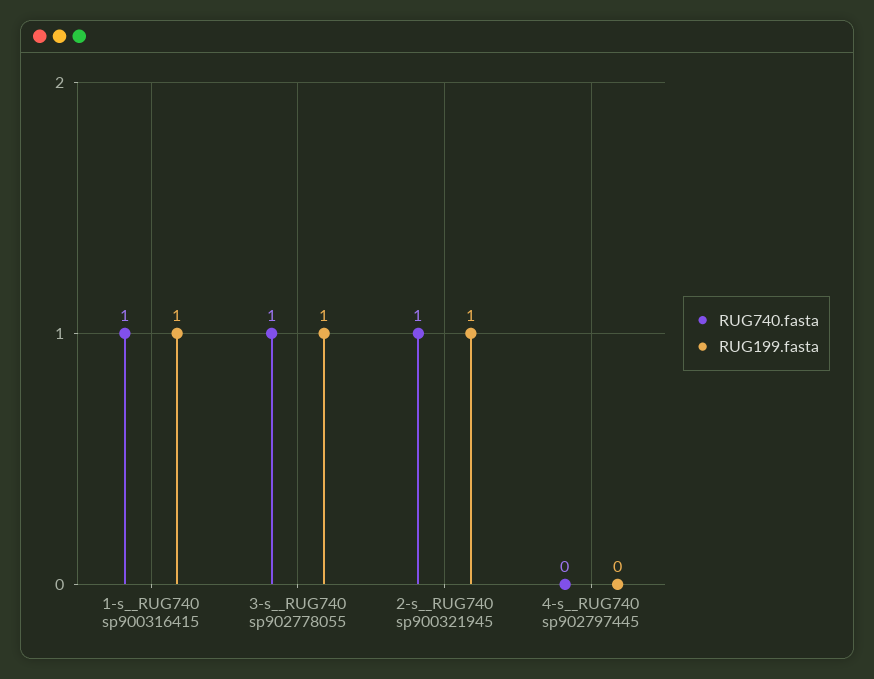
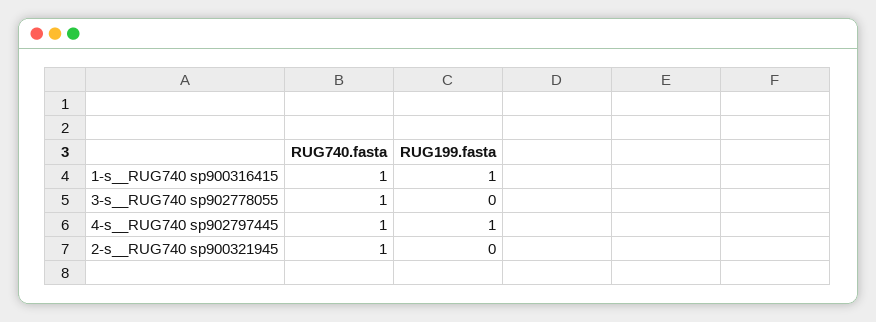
  {
    "RUG740.fasta": {
      "1-s__RUG740 sp900316415": 1,
      "3-s__RUG740 sp902778055": 1,
      "2-s__RUG740 sp900321945": 1,
-     "4-s__RUG740 sp902797445": 0
+     "4-s__RUG740 sp902797445": 1
    },
    "RUG199.fasta": {
      "1-s__RUG740 sp900316415": 1,
-     "3-s__RUG740 sp902778055": 1,
+     "3-s__RUG740 sp902778055": 0,
-     "2-s__RUG740 sp900321945": 1,
+     "2-s__RUG740 sp900321945": 0,
-     "4-s__RUG740 sp902797445": 0
+     "4-s__RUG740 sp902797445": 1
    }
  }

